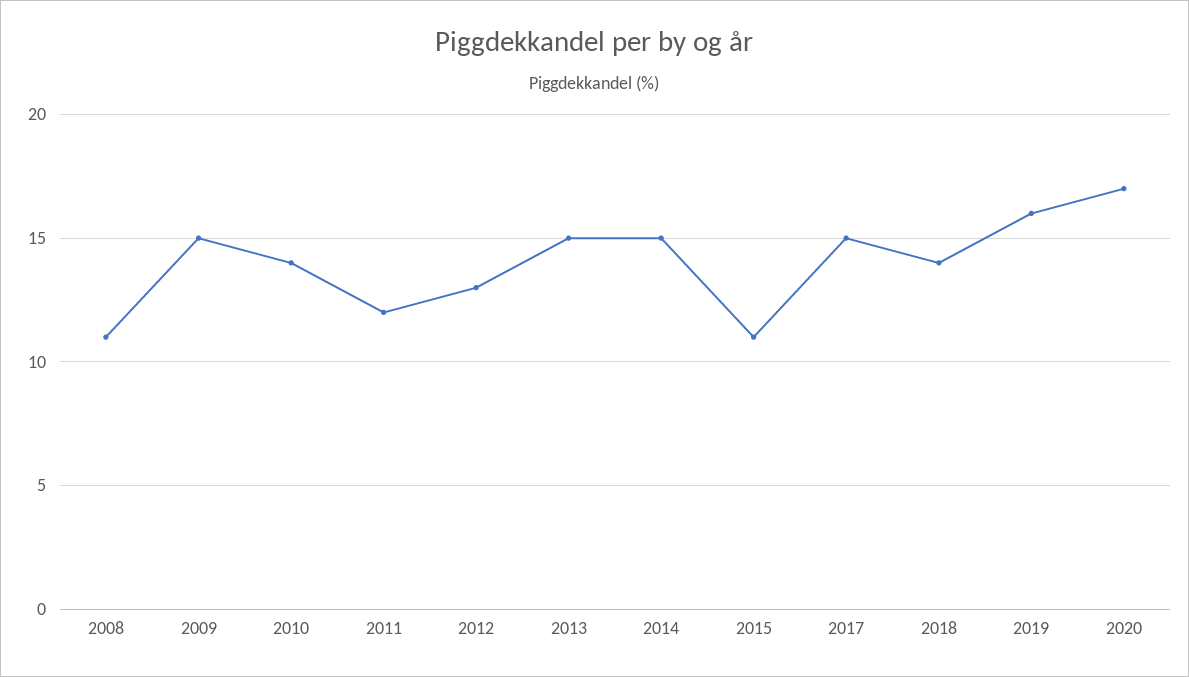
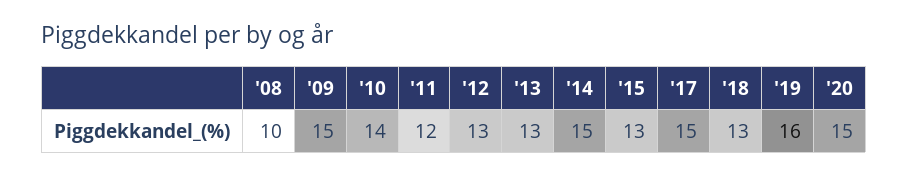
  {
-   "2008": 11,
+   "2008": 10,
    "2009": 15,
    "2010": 14,
    "2011": 12,
    "2012": 13,
-   "2013": 15,
+   "2013": 13,
    "2014": 15,
-   "2015": 11,
+   "2015": 13,
    "2017": 15,
-   "2018": 14,
+   "2018": 13,
    "2019": 16,
-   "2020": 17
+   "2020": 15
  }

